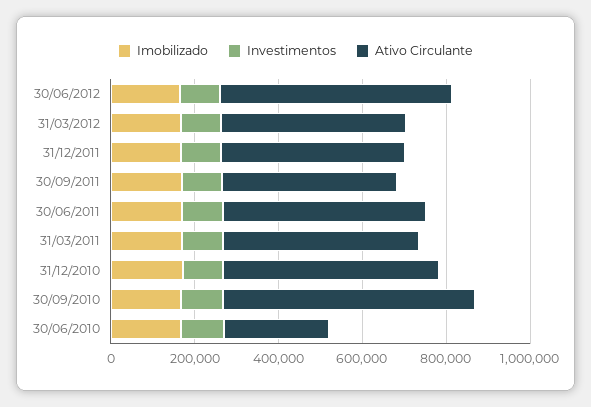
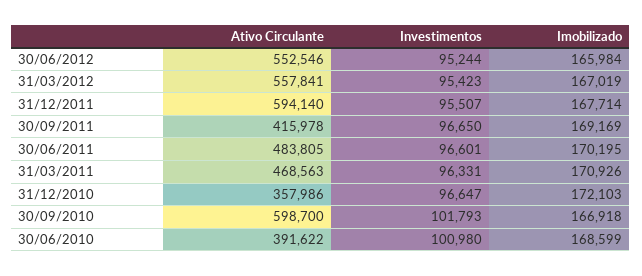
  {
    "Imobilizado": {
      "30/06/2012": 165984,
      "31/03/2012": 167019,
      "31/12/2011": 167714,
      "30/09/2011": 169169,
      "30/06/2011": 170195,
      "31/03/2011": 170926,
      "31/12/2010": 172103,
      "30/09/2010": 166918,
      "30/06/2010": 168599
    },
    "Investimentos": {
      "30/06/2012": 95244,
      "31/03/2012": 95423,
      "31/12/2011": 95507,
      "30/09/2011": 96650,
      "30/06/2011": 96601,
      "31/03/2011": 96331,
      "31/12/2010": 96647,
      "30/09/2010": 101793,
      "30/06/2010": 100980
    },
    "Ativo Circulante": {
      "30/06/2012": 552546,
-     "31/03/2012": 450000,
+     "31/03/2012": 557841,
-     "31/12/2011": 450000,
+     "31/12/2011": 594140,
      "30/09/2011": 415978,
      "30/06/2011": 483805,
      "31/03/2011": 468563,
-     "31/12/2010": 500000,
+     "31/12/2010": 357986,
      "30/09/2010": 598700,
-     "30/06/2010": 250000
+     "30/06/2010": 391622
    }
  }

